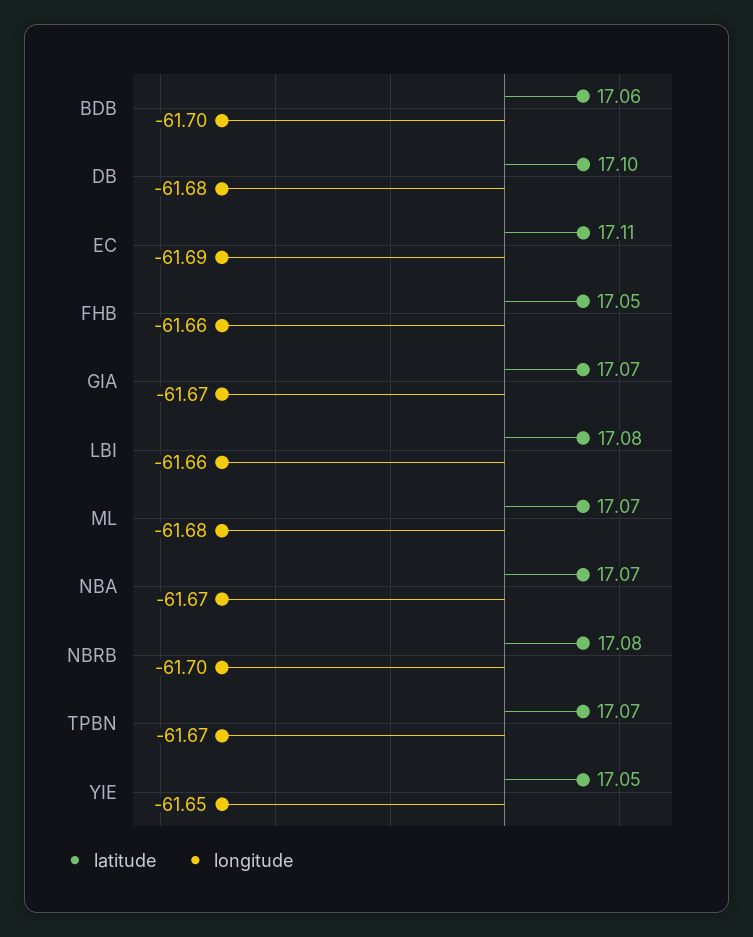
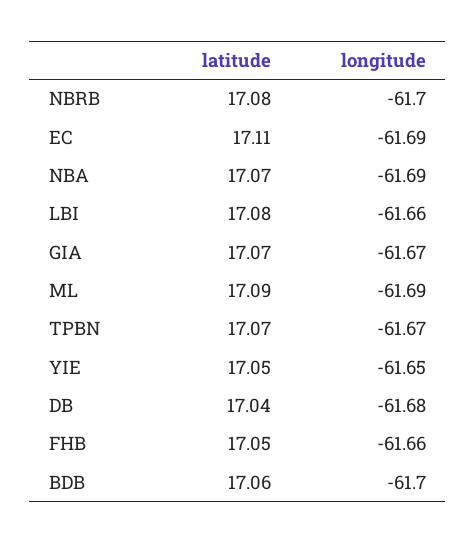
  {
    "latitude": {
      "BDB": 17.06,
-     "DB": 17.1,
+     "DB": 17.04,
      "EC": 17.11,
      "FHB": 17.05,
      "GIA": 17.07,
      "LBI": 17.08,
-     "ML": 17.07,
+     "ML": 17.09,
      "NBA": 17.07,
      "NBRB": 17.08,
      "TPBN": 17.07,
      "YIE": 17.05
    },
    "longitude": {
      "BDB": -61.7,
      "DB": -61.68,
      "EC": -61.69,
      "FHB": -61.66,
      "GIA": -61.67,
      "LBI": -61.66,
-     "ML": -61.68,
+     "ML": -61.69,
-     "NBA": -61.67,
+     "NBA": -61.69,
      "NBRB": -61.7,
      "TPBN": -61.67,
      "YIE": -61.65
    }
  }

